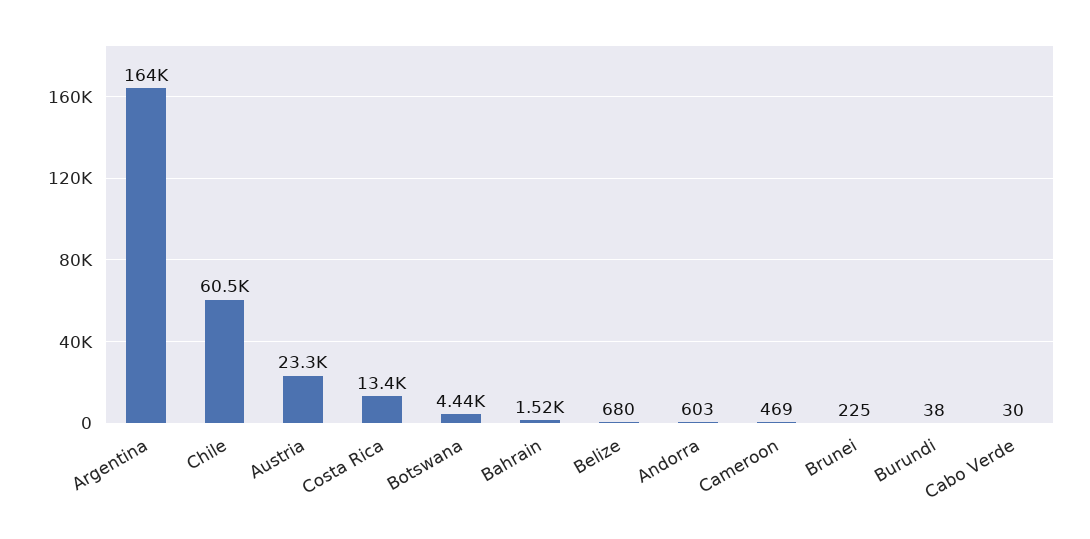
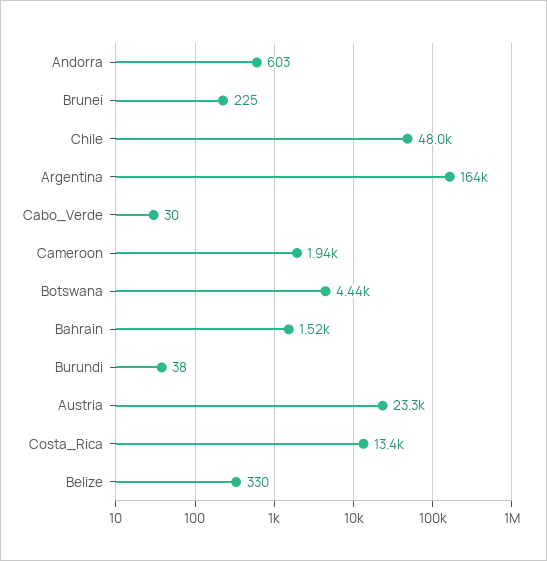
  {
    "Argentina": 164000,
-   "Chile": 60500,
+   "Chile": 48000,
    "Austria": 23300,
    "Costa Rica": 13400,
    "Botswana": 4440,
    "Bahrain": 1520,
-   "Belize": 680,
+   "Belize": 330,
    "Andorra": 603,
-   "Cameroon": 469,
+   "Cameroon": 1940,
    "Brunei": 225,
    "Burundi": 38,
    "Cabo Verde": 30
  }

